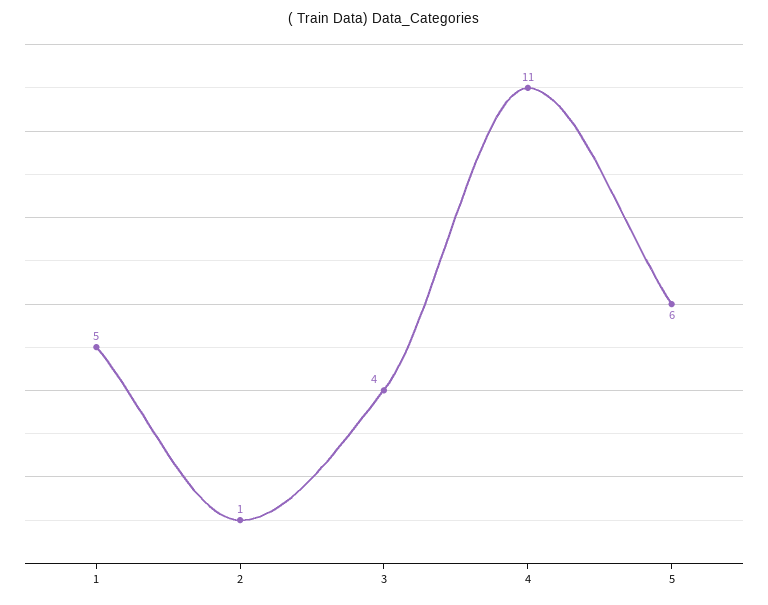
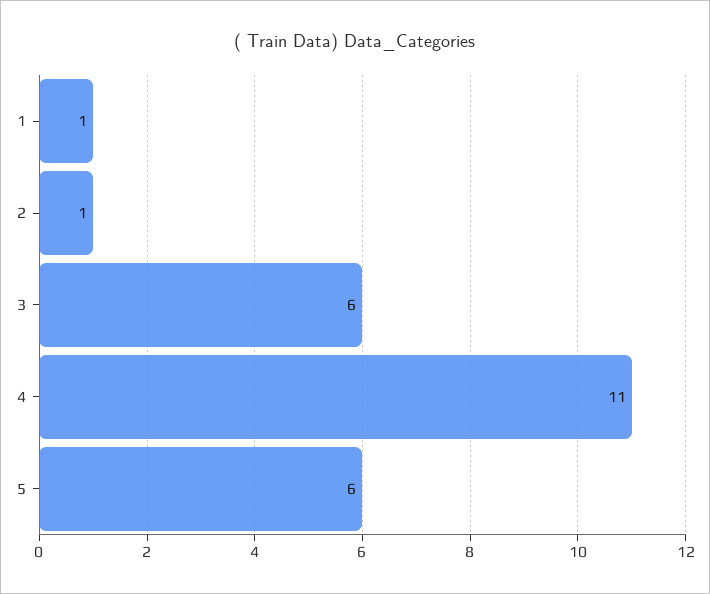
  {
-   "1": 5,
+   "1": 1,
    "2": 1,
-   "3": 4,
+   "3": 6,
    "4": 11,
    "5": 6
  }

